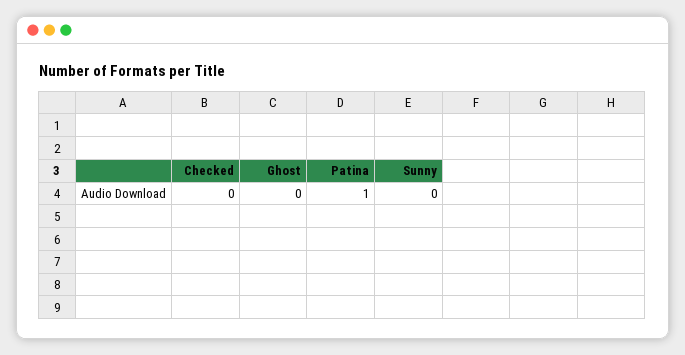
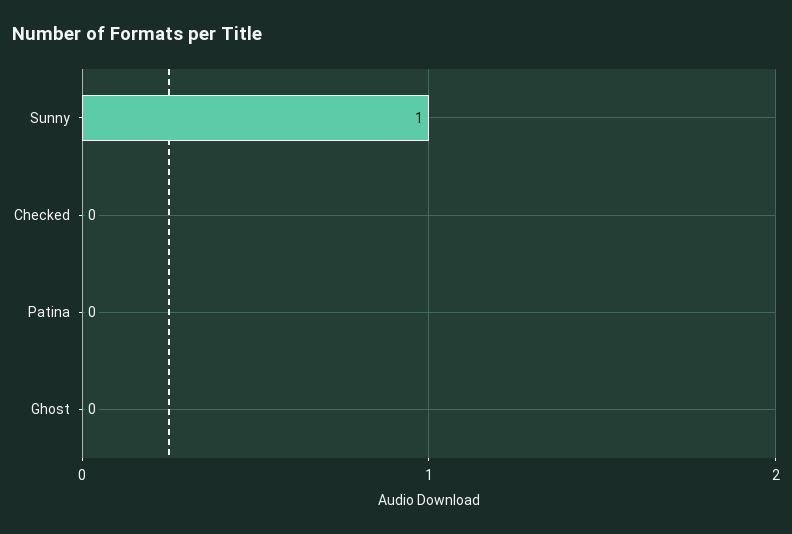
  {
    "Checked": 0,
    "Ghost": 0,
-   "Patina": 1,
+   "Patina": 0,
-   "Sunny": 0
+   "Sunny": 1
  }

